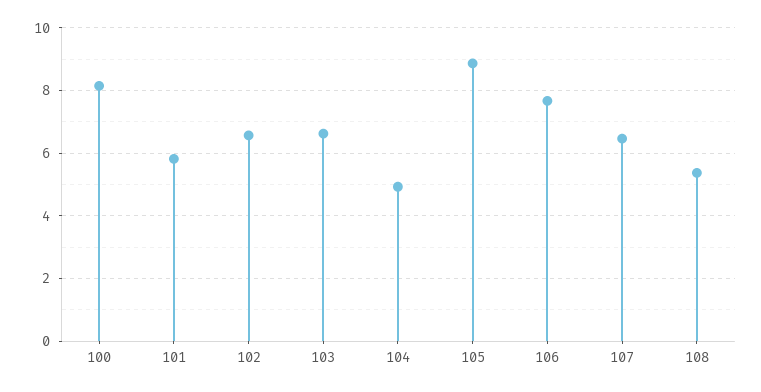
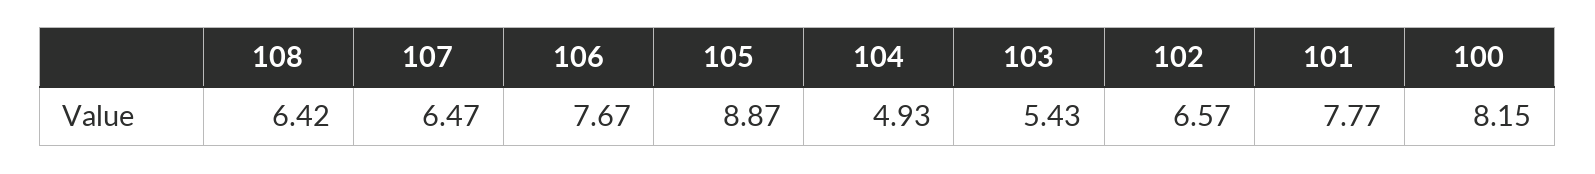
  {
    "100": 8.15,
-   "101": 5.8,
+   "101": 7.77,
    "102": 6.57,
-   "103": 6.6,
+   "103": 5.43,
    "104": 4.93,
    "105": 8.87,
    "106": 7.67,
    "107": 6.47,
-   "108": 5.4
+   "108": 6.42
  }

